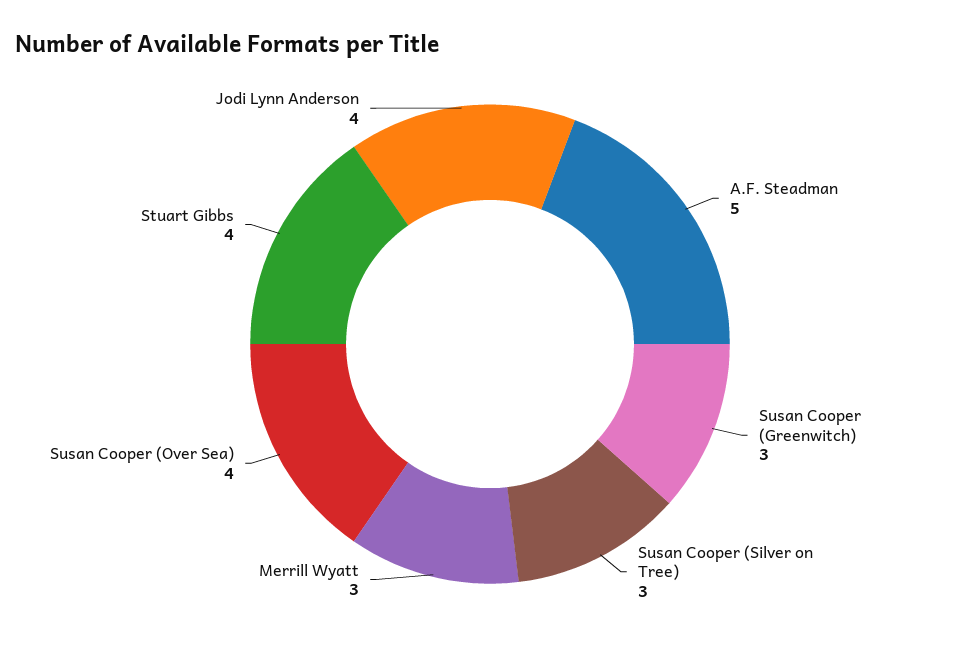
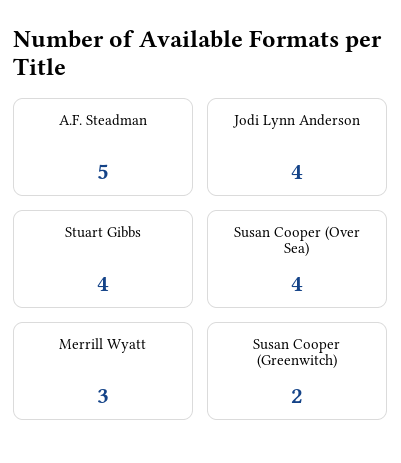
  {
    "A.F. Steadman": 5,
-   "Susan Cooper (Greenwitch)": 3,
+   "Susan Cooper (Greenwitch)": 2,
-   "Susan Cooper (Silver on Tree)": 3,
    "Merrill Wyatt": 3,
    "Susan Cooper (Over Sea)": 4,
    "Stuart Gibbs": 4,
    "Jodi Lynn Anderson": 4
  }

